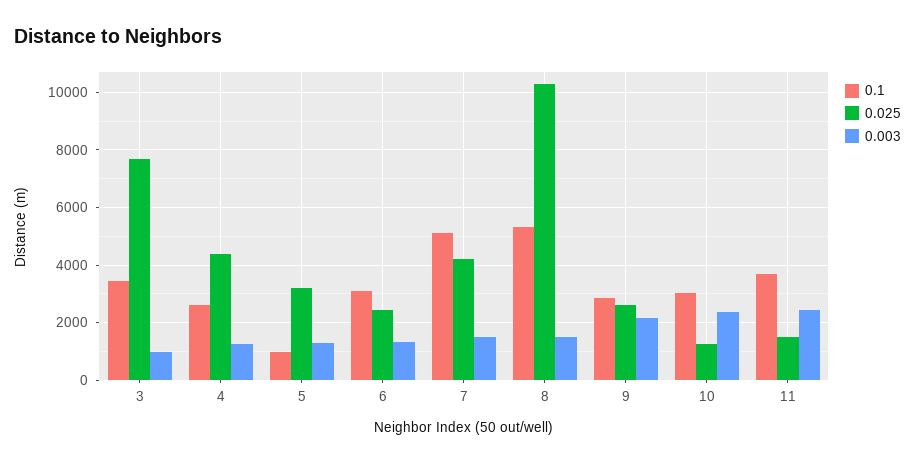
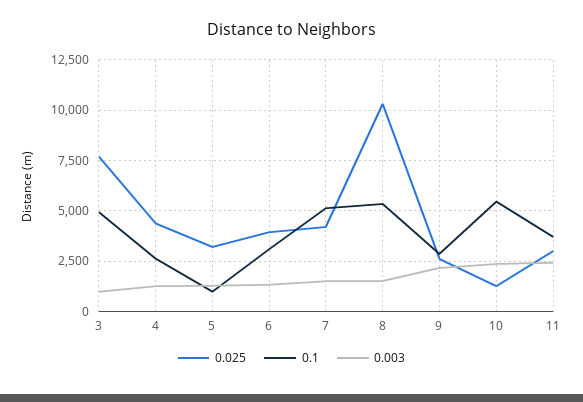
  {
    "0.1": {
-     "3": 3500,
+     "3": 5000,
      "4": 2750,
      "5": 1000,
      "6": 3000,
      "7": 5250,
      "8": 5250,
      "9": 2750,
-     "10": 3000,
+     "10": 5500,
      "11": 3750
    },
    "0.025": {
      "3": 7750,
      "4": 4500,
      "5": 3250,
-     "6": 2500,
+     "6": 4000,
      "7": 4250,
      "8": 10250,
      "9": 2500,
      "10": 1250,
-     "11": 1500
+     "11": 3000
    },
    "0.003": {
      "3": 1000,
      "4": 1250,
      "5": 1250,
      "6": 1250,
      "7": 1500,
      "8": 1500,
      "9": 2250,
      "10": 2250,
      "11": 2500
    }
  }

